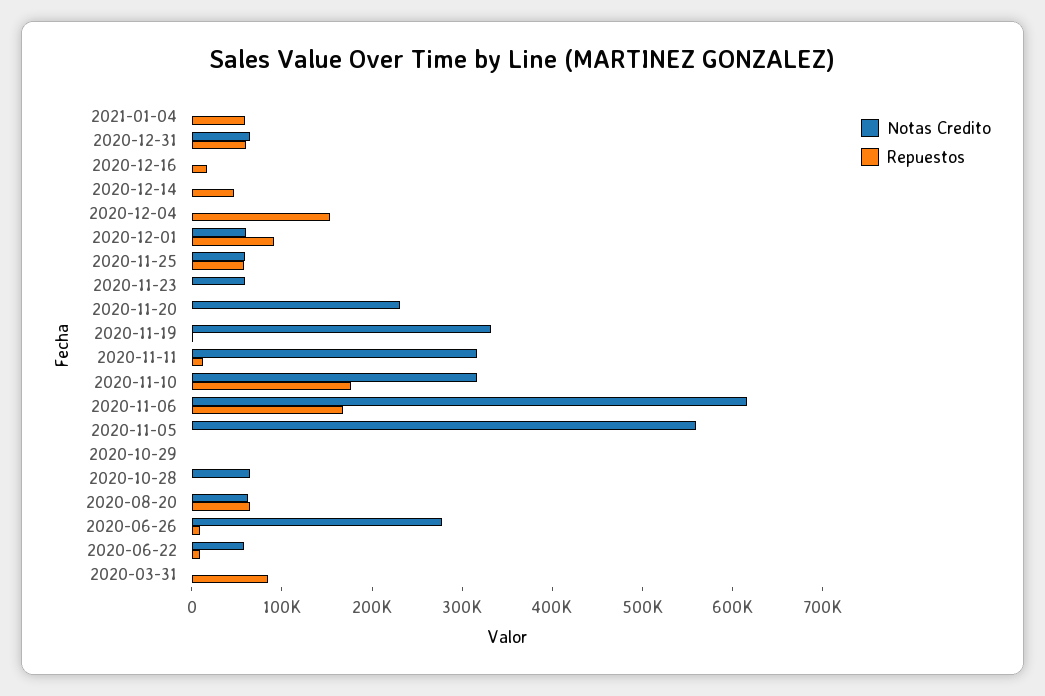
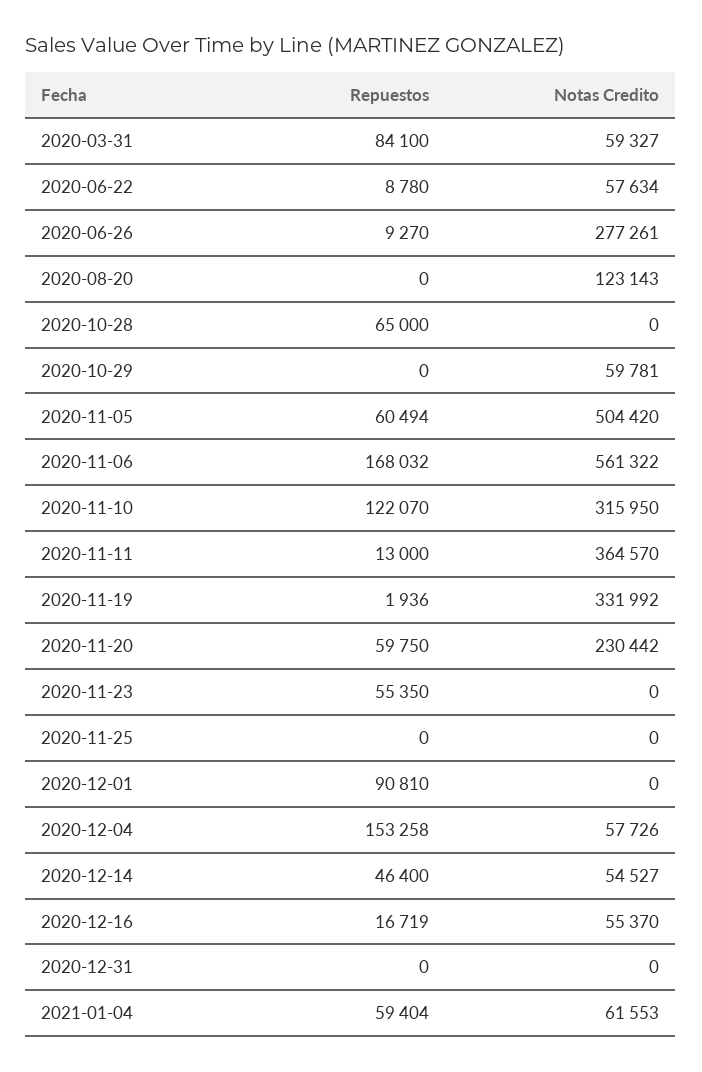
  {
    "Notas Credito": {
-     "2021-01-04": 0,
+     "2021-01-04": 61553,
-     "2020-12-31": 60000,
+     "2020-12-31": 0,
-     "2020-12-16": 0,
+     "2020-12-16": 55370,
-     "2020-12-14": 0,
+     "2020-12-14": 54527,
-     "2020-12-04": 0,
+     "2020-12-04": 57726,
-     "2020-12-01": 60000,
+     "2020-12-01": 0,
-     "2020-11-25": 60000,
+     "2020-11-25": 0,
-     "2020-11-23": 60000,
+     "2020-11-23": 0,
      "2020-11-20": 230442,
      "2020-11-19": 331992,
-     "2020-11-11": 320000,
+     "2020-11-11": 364570,
      "2020-11-10": 315950,
-     "2020-11-06": 620000,
+     "2020-11-06": 561322,
-     "2020-11-05": 560000,
+     "2020-11-05": 504420,
-     "2020-10-29": 0,
+     "2020-10-29": 59781,
-     "2020-10-28": 60000,
+     "2020-10-28": 0,
-     "2020-08-20": 60000,
+     "2020-08-20": 123143,
      "2020-06-26": 277261,
      "2020-06-22": 57634,
-     "2020-03-31": 0
+     "2020-03-31": 59327
    },
    "Repuestos": {
      "2021-01-04": 59404,
-     "2020-12-31": 60000,
+     "2020-12-31": 0,
      "2020-12-16": 16719,
      "2020-12-14": 46400,
      "2020-12-04": 153258,
      "2020-12-01": 90810,
-     "2020-11-25": 60000,
+     "2020-11-25": 0,
-     "2020-11-23": 0,
+     "2020-11-23": 55350,
-     "2020-11-20": 0,
+     "2020-11-20": 59750,
      "2020-11-19": 1936,
      "2020-11-11": 13000,
-     "2020-11-10": 180000,
+     "2020-11-10": 122070,
      "2020-11-06": 168032,
-     "2020-11-05": 0,
+     "2020-11-05": 60494,
      "2020-10-29": 0,
-     "2020-10-28": 0,
+     "2020-10-28": 65000,
-     "2020-08-20": 60000,
+     "2020-08-20": 0,
      "2020-06-26": 9270,
      "2020-06-22": 8780,
      "2020-03-31": 84100
    }
  }

